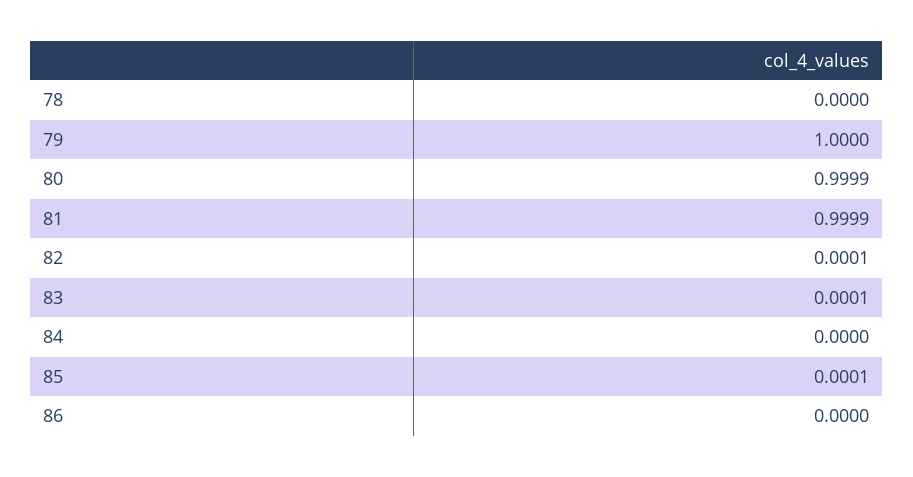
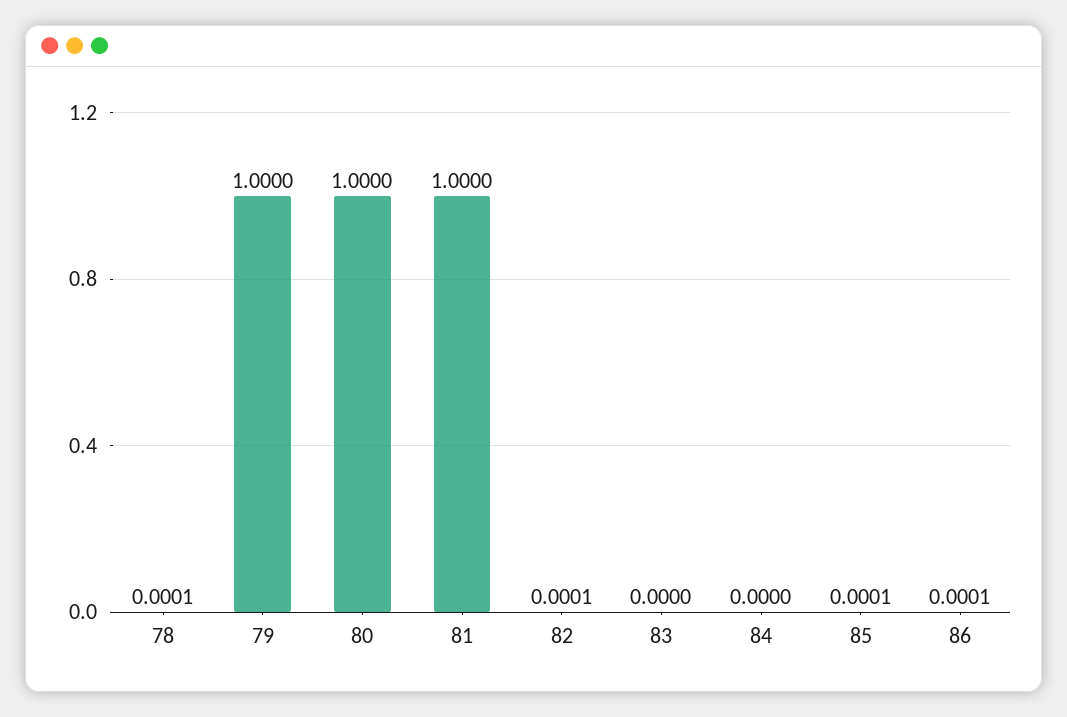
  {
-   "78": 0,
+   "78": 0.0001,
    "79": 1,
-   "80": 0.9999,
+   "80": 1,
-   "81": 0.9999,
+   "81": 1,
    "82": 0.0001,
-   "83": 0.0001,
+   "83": 0,
    "84": 0,
    "85": 0.0001,
-   "86": 0
+   "86": 0.0001
  }

